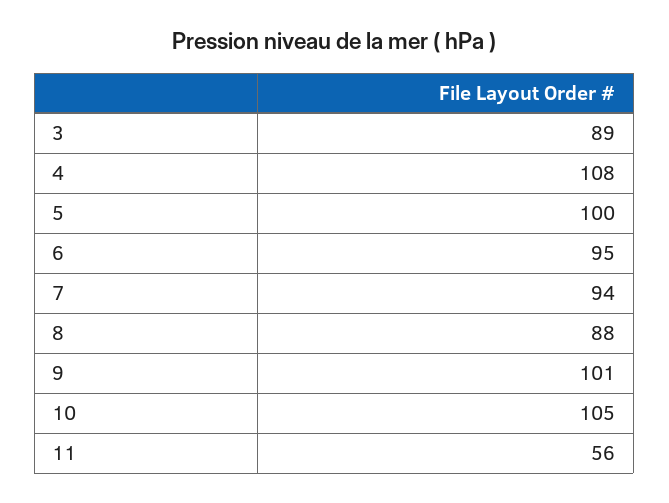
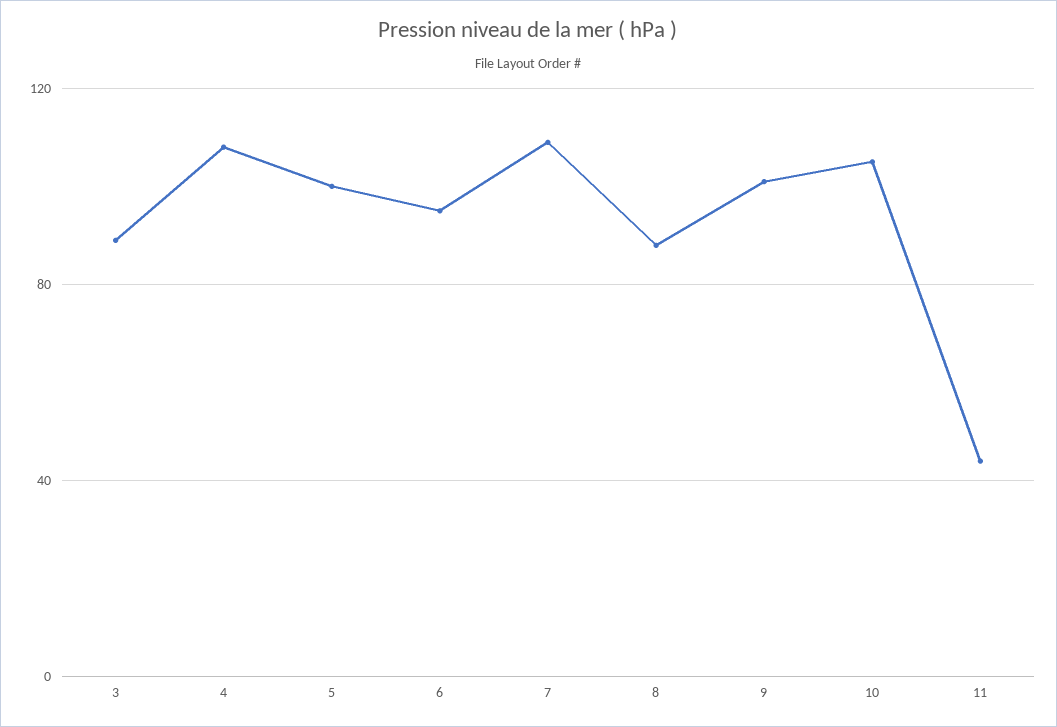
  {
    "3": 89,
    "4": 108,
    "5": 100,
    "6": 95,
-   "7": 94,
+   "7": 110,
    "8": 88,
    "9": 101,
    "10": 105,
-   "11": 56
+   "11": 45
  }

